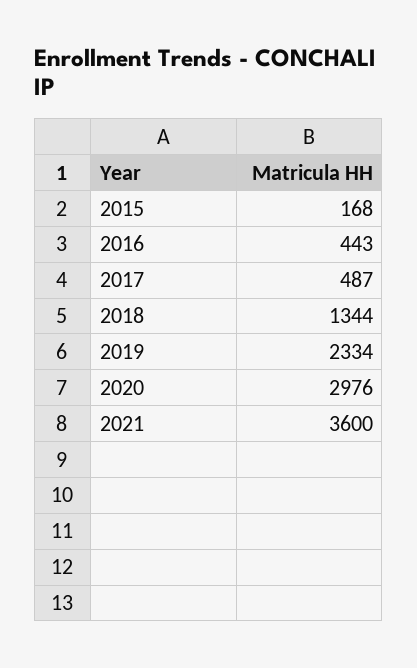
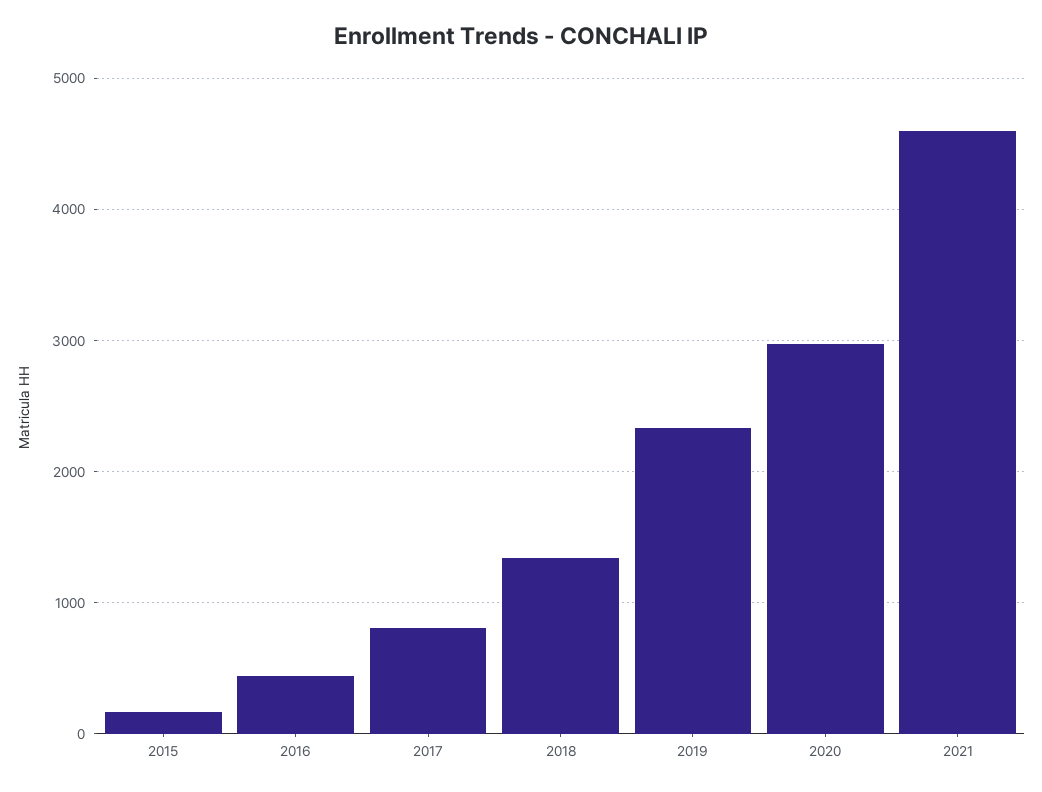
  {
    "2015": 168,
    "2016": 443,
-   "2017": 487,
+   "2017": 800,
    "2018": 1344,
    "2019": 2334,
    "2020": 2976,
-   "2021": 3600
+   "2021": 4600
  }

